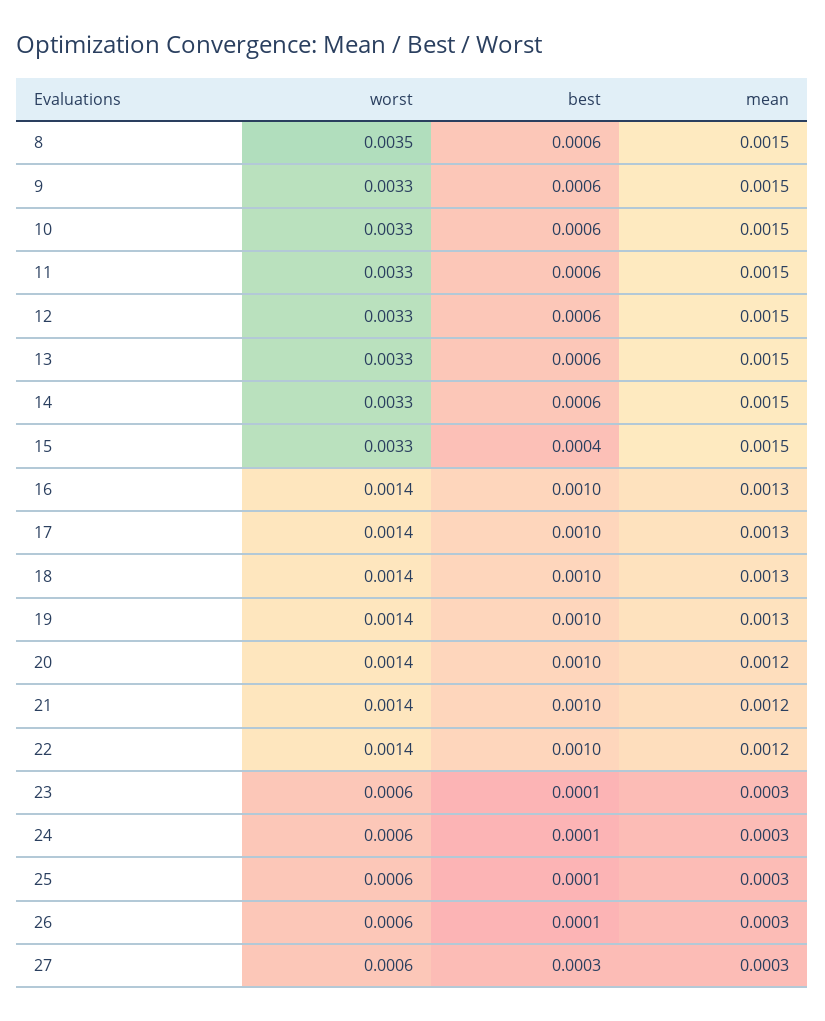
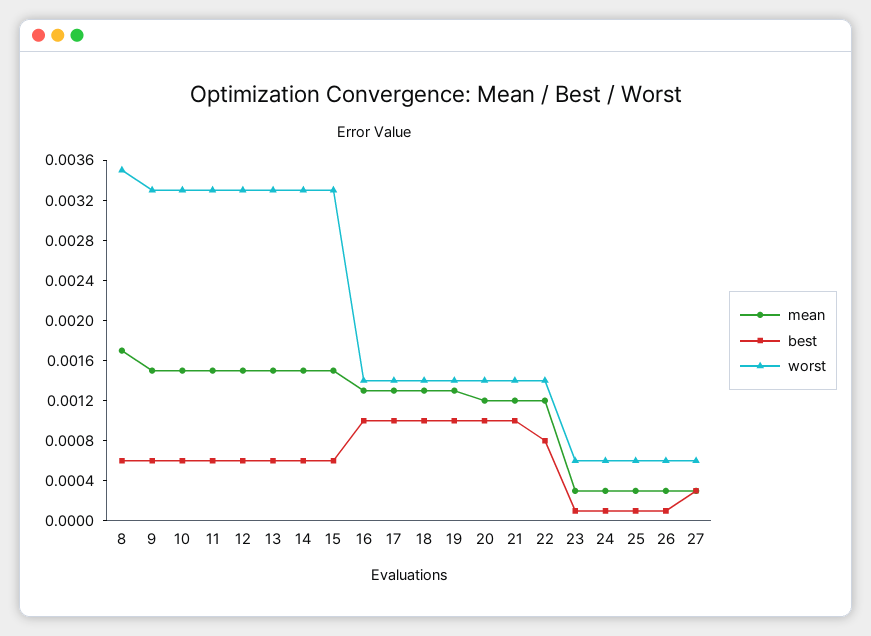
  {
    "worst": {
      "8": 0.0035,
      "9": 0.0033,
      "10": 0.0033,
      "11": 0.0033,
      "12": 0.0033,
      "13": 0.0033,
      "14": 0.0033,
      "15": 0.0033,
      "16": 0.0014,
      "17": 0.0014,
      "18": 0.0014,
      "19": 0.0014,
      "20": 0.0014,
      "21": 0.0014,
      "22": 0.0014,
      "23": 0.0006,
      "24": 0.0006,
      "25": 0.0006,
      "26": 0.0006,
      "27": 0.0006
    },
    "best": {
      "8": 0.0006,
      "9": 0.0006,
      "10": 0.0006,
      "11": 0.0006,
      "12": 0.0006,
      "13": 0.0006,
      "14": 0.0006,
-     "15": 0.0004,
+     "15": 0.0006,
      "16": 0.001,
      "17": 0.001,
      "18": 0.001,
      "19": 0.001,
      "20": 0.001,
      "21": 0.001,
-     "22": 0.001,
+     "22": 0.0008,
      "23": 0.0001,
      "24": 0.0001,
      "25": 0.0001,
      "26": 0.0001,
      "27": 0.0003
    },
    "mean": {
-     "8": 0.0015,
+     "8": 0.0017,
      "9": 0.0015,
      "10": 0.0015,
      "11": 0.0015,
      "12": 0.0015,
      "13": 0.0015,
      "14": 0.0015,
      "15": 0.0015,
      "16": 0.0013,
      "17": 0.0013,
      "18": 0.0013,
      "19": 0.0013,
      "20": 0.0012,
      "21": 0.0012,
      "22": 0.0012,
      "23": 0.0003,
      "24": 0.0003,
      "25": 0.0003,
      "26": 0.0003,
      "27": 0.0003
    }
  }

